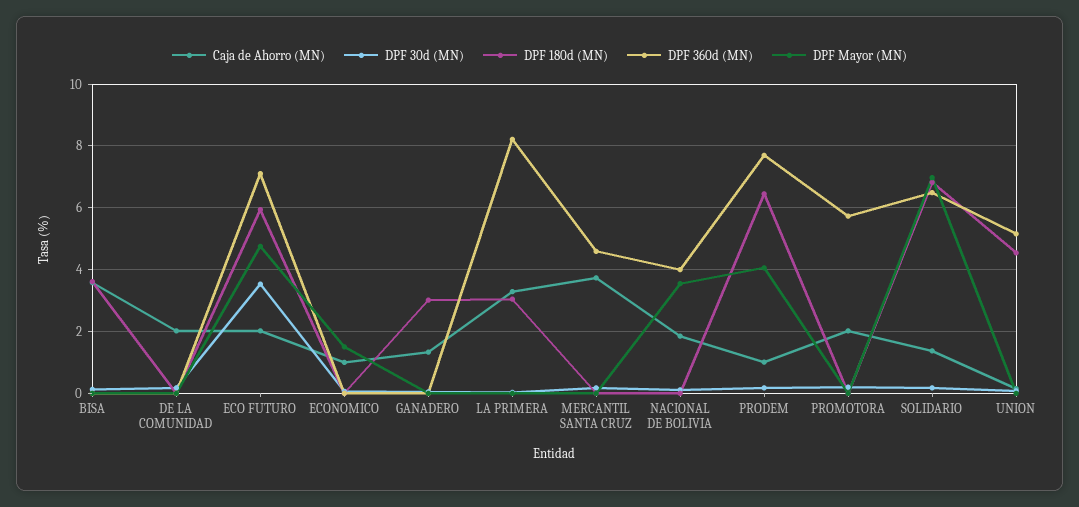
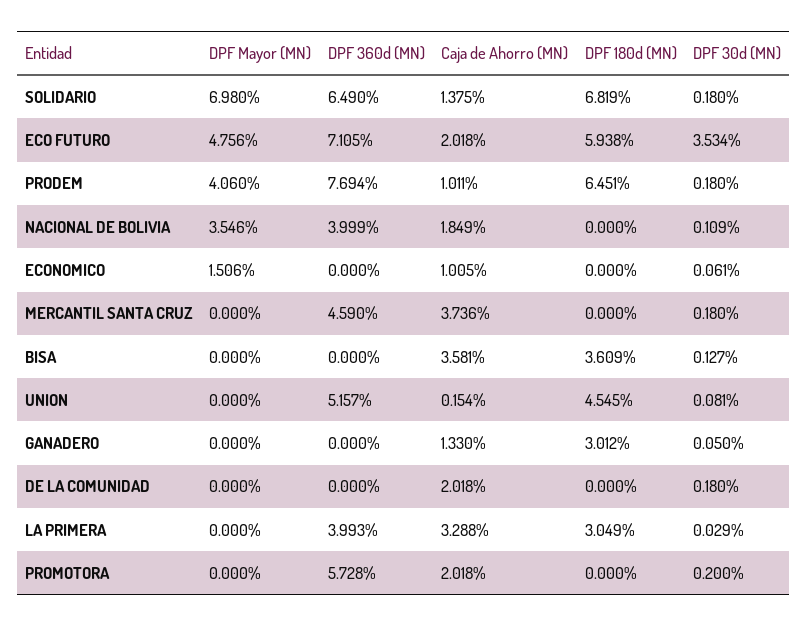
  {
    "Caja de Ahorro (MN)": {
      "BISA": 3.581,
      "DE LA COMUNIDAD": 2.018,
      "ECO FUTURO": 2.018,
      "ECONOMICO": 1.005,
      "GANADERO": 1.33,
      "LA PRIMERA": 3.288,
      "MERCANTIL SANTA CRUZ": 3.736,
      "NACIONAL DE BOLIVIA": 1.849,
      "PRODEM": 1.011,
      "PROMOTORA": 2.018,
      "SOLIDARIO": 1.375,
      "UNION": 0.154
    },
    "DPF 30d (MN)": {
      "BISA": 0.127,
      "DE LA COMUNIDAD": 0.18,
      "ECO FUTURO": 3.534,
      "ECONOMICO": 0.061,
      "GANADERO": 0.05,
      "LA PRIMERA": 0.029,
      "MERCANTIL SANTA CRUZ": 0.18,
      "NACIONAL DE BOLIVIA": 0.109,
      "PRODEM": 0.18,
      "PROMOTORA": 0.2,
      "SOLIDARIO": 0.18,
      "UNION": 0.081
    },
    "DPF 180d (MN)": {
      "BISA": 3.609,
      "DE LA COMUNIDAD": 0,
      "ECO FUTURO": 5.938,
      "ECONOMICO": 0,
      "GANADERO": 3.012,
      "LA PRIMERA": 3.049,
      "MERCANTIL SANTA CRUZ": 0,
      "NACIONAL DE BOLIVIA": 0,
      "PRODEM": 6.451,
      "PROMOTORA": 0,
      "SOLIDARIO": 6.819,
      "UNION": 4.545
    },
    "DPF 360d (MN)": {
      "BISA": 0,
      "DE LA COMUNIDAD": 0,
      "ECO FUTURO": 7.105,
      "ECONOMICO": 0,
      "GANADERO": 0,
-     "LA PRIMERA": 8.2,
+     "LA PRIMERA": 3.993,
      "MERCANTIL SANTA CRUZ": 4.59,
      "NACIONAL DE BOLIVIA": 3.999,
      "PRODEM": 7.694,
      "PROMOTORA": 5.728,
      "SOLIDARIO": 6.49,
      "UNION": 5.157
    },
    "DPF Mayor (MN)": {
      "BISA": 0,
      "DE LA COMUNIDAD": 0,
      "ECO FUTURO": 4.756,
      "ECONOMICO": 1.506,
      "GANADERO": 0,
      "LA PRIMERA": 0,
      "MERCANTIL SANTA CRUZ": 0,
      "NACIONAL DE BOLIVIA": 3.546,
      "PRODEM": 4.06,
      "PROMOTORA": 0,
      "SOLIDARIO": 6.98,
      "UNION": 0
    }
  }

